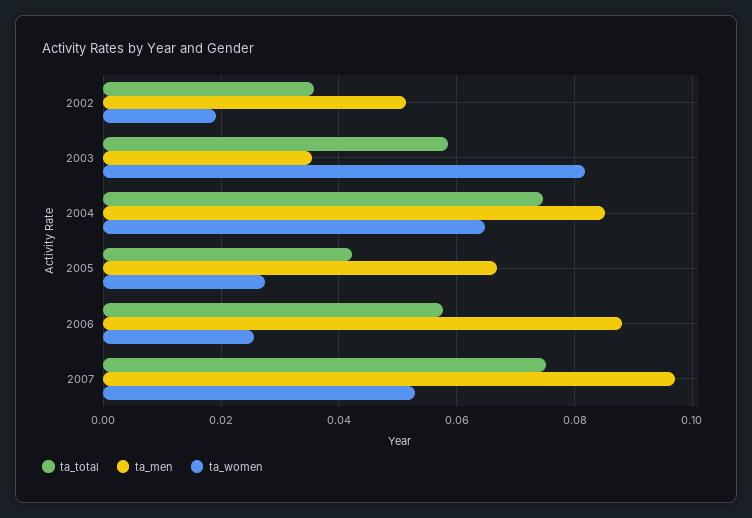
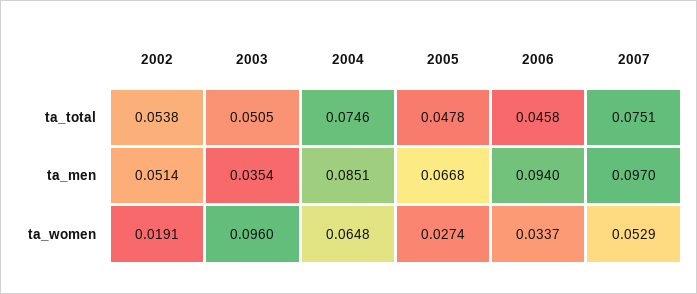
  {
    "ta_total": {
-     "2002": 0.036,
+     "2002": 0.0538,
-     "2003": 0.058,
+     "2003": 0.0505,
      "2004": 0.0746,
-     "2005": 0.042,
+     "2005": 0.0478,
-     "2006": 0.058,
+     "2006": 0.0458,
      "2007": 0.0751
    },
    "ta_men": {
      "2002": 0.0514,
      "2003": 0.0354,
      "2004": 0.0851,
      "2005": 0.0668,
-     "2006": 0.088,
+     "2006": 0.094,
      "2007": 0.097
    },
    "ta_women": {
      "2002": 0.0191,
-     "2003": 0.082,
+     "2003": 0.096,
      "2004": 0.0648,
      "2005": 0.0274,
-     "2006": 0.026,
+     "2006": 0.0337,
      "2007": 0.0529
    }
  }

